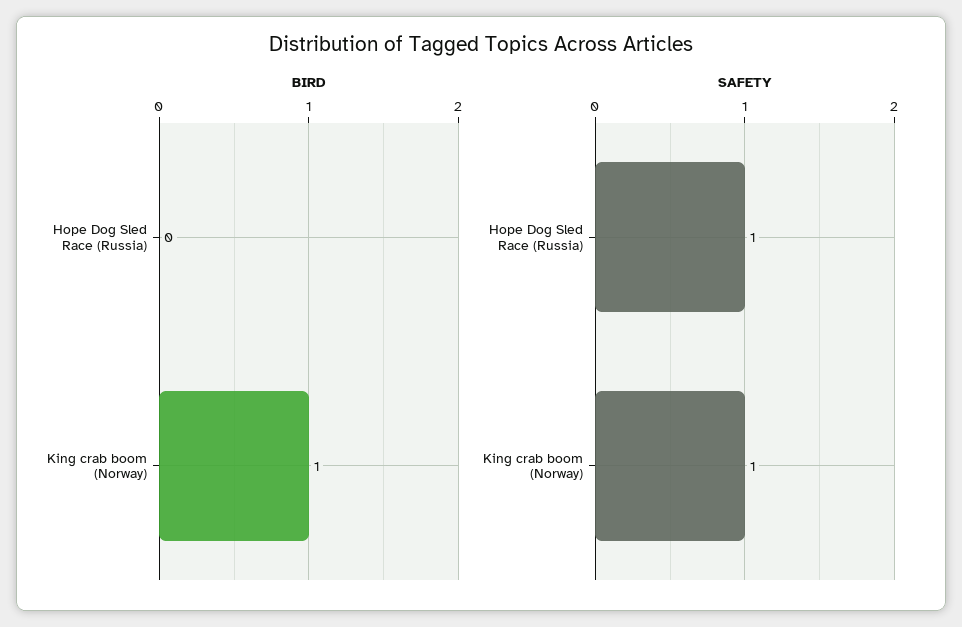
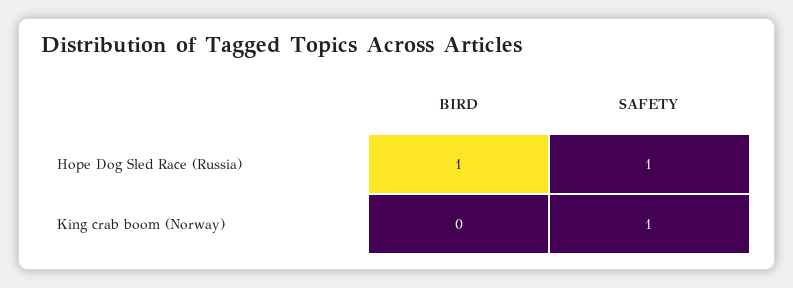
  {
    "BIRD": {
-     "Hope Dog Sled Race (Russia)": 0,
+     "Hope Dog Sled Race (Russia)": 1,
-     "King crab boom (Norway)": 1
+     "King crab boom (Norway)": 0
    },
    "SAFETY": {
      "Hope Dog Sled Race (Russia)": 1,
      "King crab boom (Norway)": 1
    }
  }

